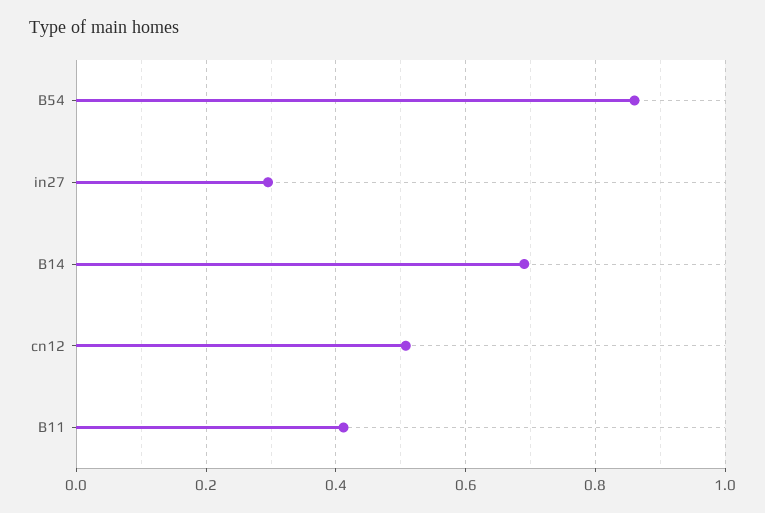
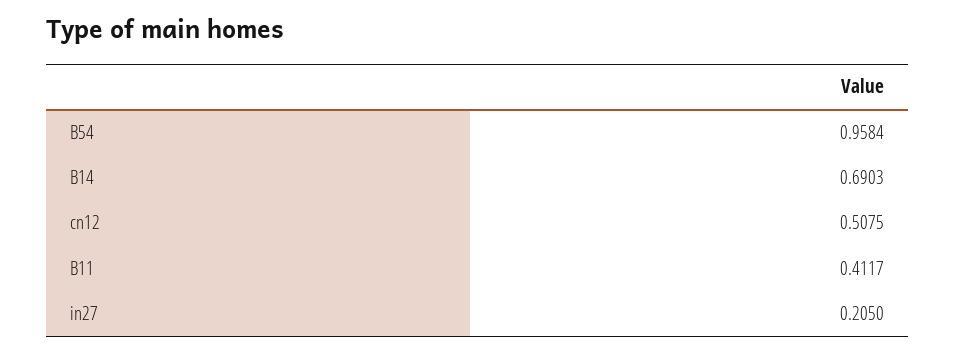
  {
-   "B54": 0.86,
+   "B54": 0.9584,
-   "in27": 0.3,
+   "in27": 0.205,
    "B14": 0.6903,
    "cn12": 0.5075,
    "B11": 0.4117
  }

